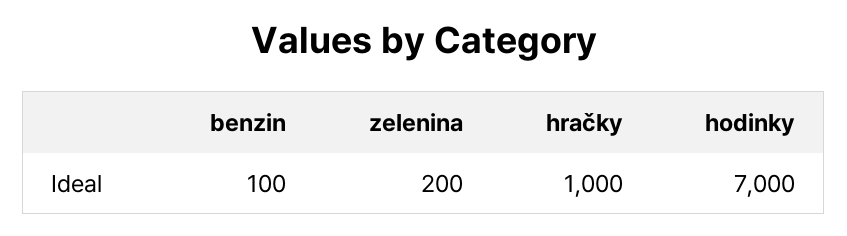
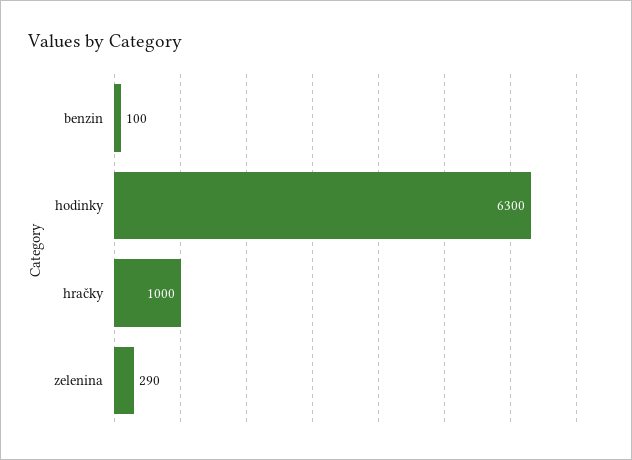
  {
    "benzin": 100,
-   "zelenina": 200,
+   "zelenina": 290,
    "hračky": 1000,
-   "hodinky": 7000
+   "hodinky": 6300
  }

